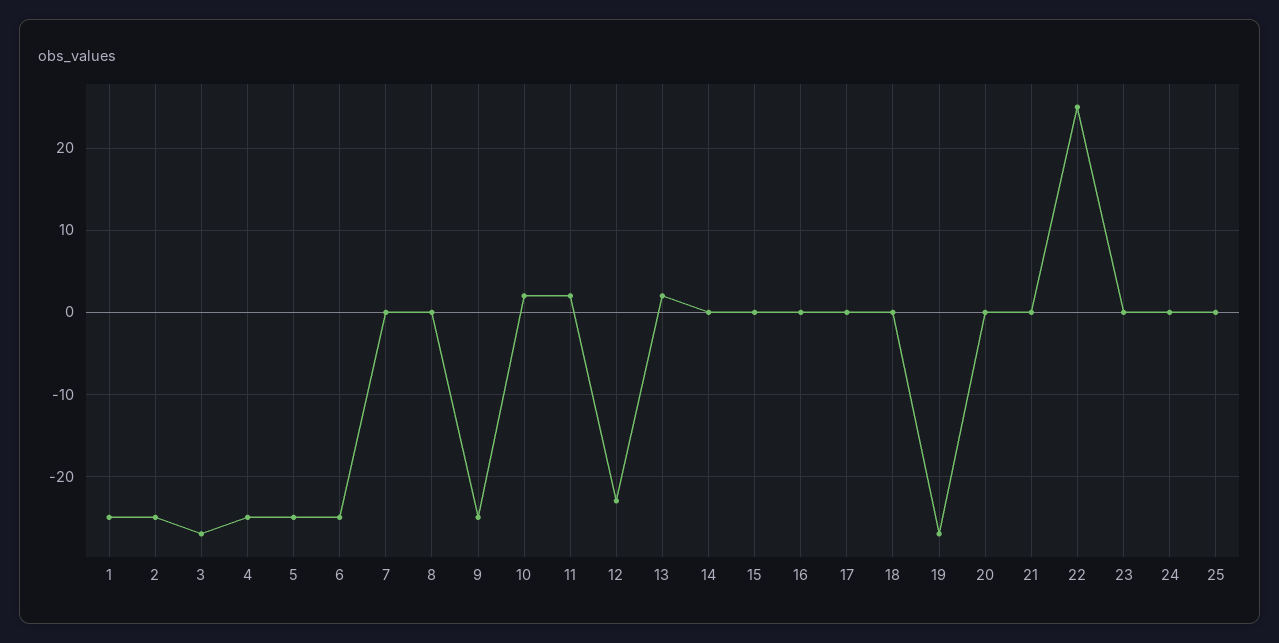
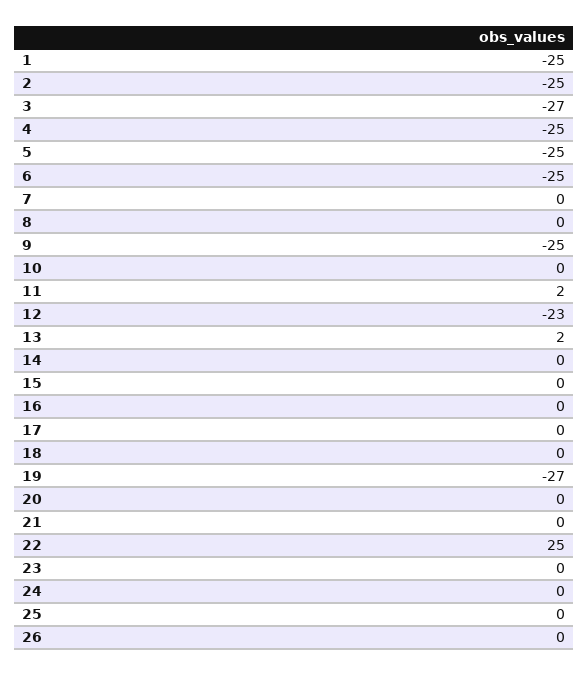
  {
    "1": -25,
    "2": -25,
    "3": -27,
    "4": -25,
    "5": -25,
    "6": -25,
    "7": 0,
    "8": 0,
    "9": -25,
-   "10": 2,
+   "10": 0,
    "11": 2,
    "12": -23,
    "13": 2,
    "14": 0,
    "15": 0,
    "16": 0,
    "17": 0,
    "18": 0,
    "19": -27,
    "20": 0,
    "21": 0,
    "22": 25,
    "23": 0,
    "24": 0,
-   "25": 0
+   "25": 0,
+   "26": 0
  }

